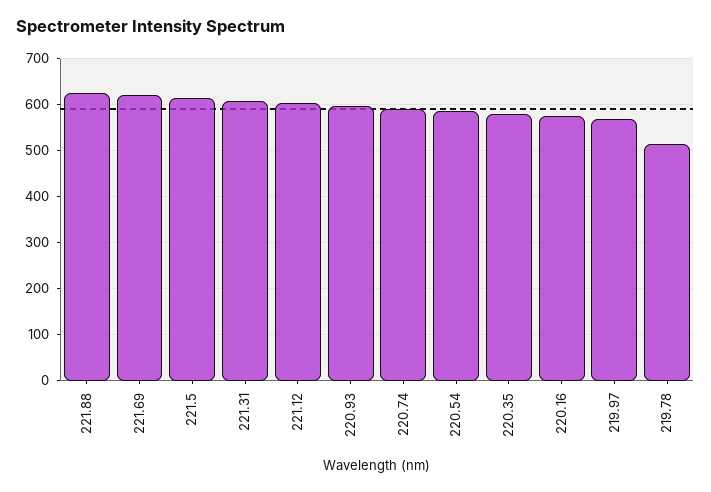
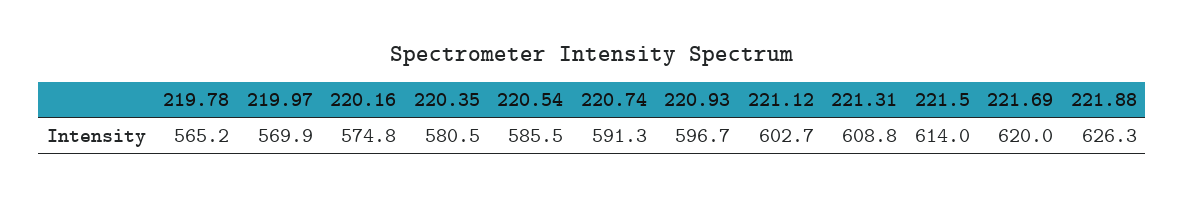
  {
    "221.88": 626.3,
    "221.69": 620,
    "221.5": 614,
    "221.31": 608.8,
    "221.12": 602.7,
    "220.93": 596.7,
    "220.74": 591.3,
    "220.54": 585.5,
    "220.35": 580.5,
    "220.16": 574.8,
    "219.97": 569.9,
-   "219.78": 520
+   "219.78": 565.2
  }

